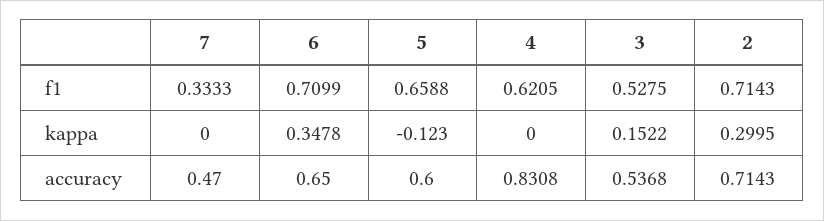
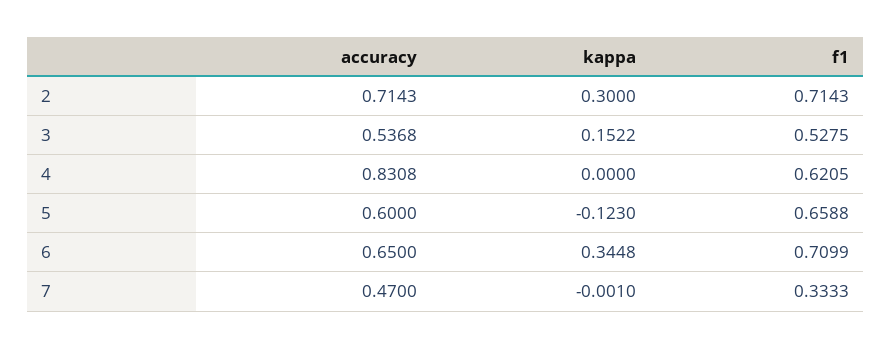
  {
    "7": {
      "f1": 0.3333,
-     "kappa": 0,
+     "kappa": -0.001,
      "accuracy": 0.47
    },
    "6": {
      "f1": 0.7099,
-     "kappa": 0.3478,
+     "kappa": 0.3448,
      "accuracy": 0.65
    },
    "5": {
      "f1": 0.6588,
      "kappa": -0.123,
      "accuracy": 0.6
    },
    "4": {
      "f1": 0.6205,
      "kappa": 0,
      "accuracy": 0.8308
    },
    "3": {
      "f1": 0.5275,
      "kappa": 0.1522,
      "accuracy": 0.5368
    },
    "2": {
      "f1": 0.7143,
-     "kappa": 0.2995,
+     "kappa": 0.3,
      "accuracy": 0.7143
    }
  }

